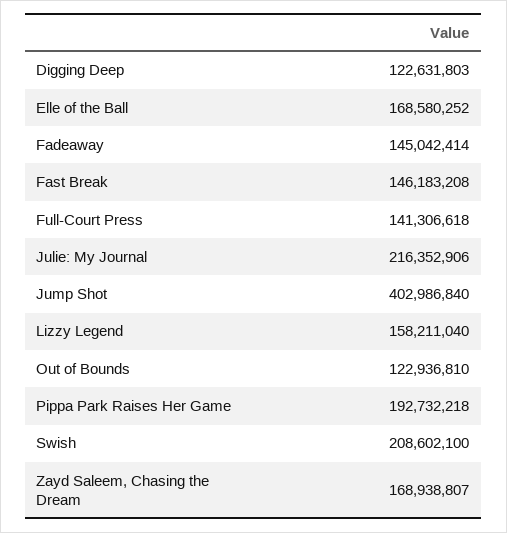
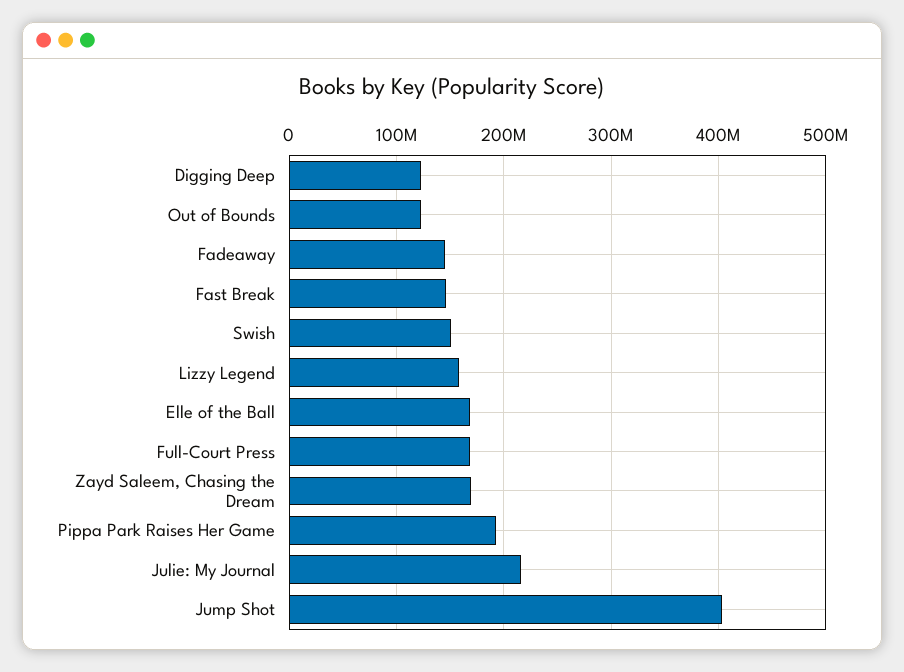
  {
    "Digging Deep": 122631803,
    "Elle of the Ball": 168580252,
    "Fadeaway": 145042414,
    "Fast Break": 146183208,
-   "Full-Court Press": 141306618,
+   "Full-Court Press": 170000000,
    "Julie: My Journal": 216352906,
    "Jump Shot": 402986840,
    "Lizzy Legend": 158211040,
    "Out of Bounds": 122936810,
    "Pippa Park Raises Her Game": 192732218,
-   "Swish": 208602100,
+   "Swish": 150000000,
    "Zayd Saleem, Chasing the Dream": 168938807
  }

